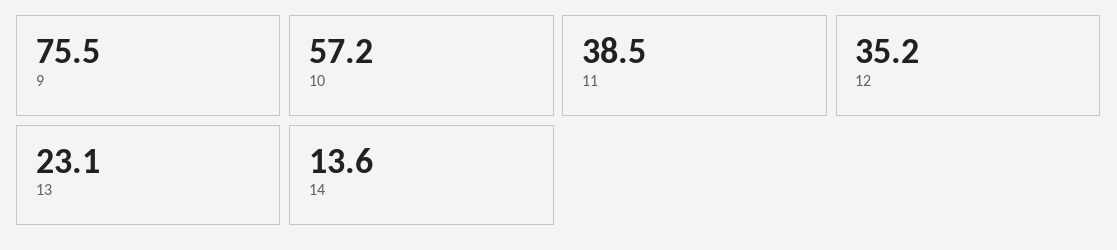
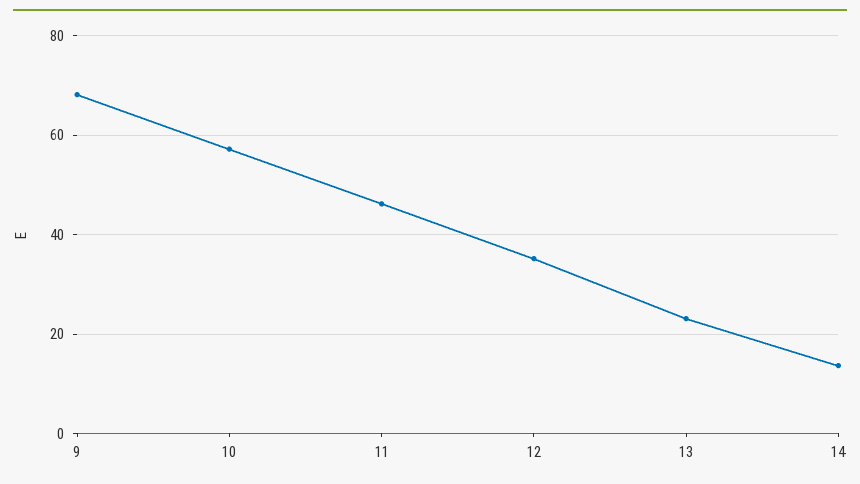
  {
-   "9": 75.5,
+   "9": 68,
    "10": 57.2,
-   "11": 38.5,
+   "11": 46,
    "12": 35.2,
    "13": 23.1,
    "14": 13.6
  }

